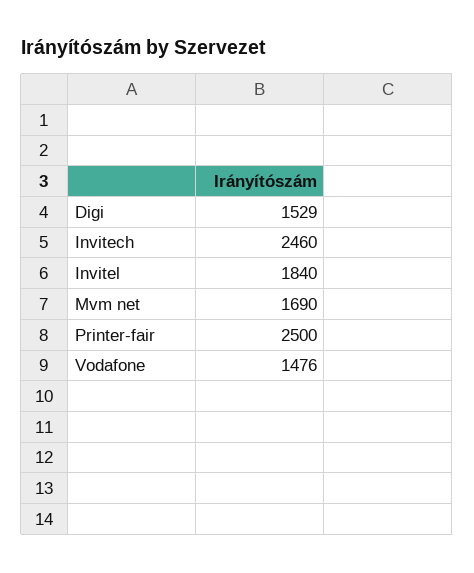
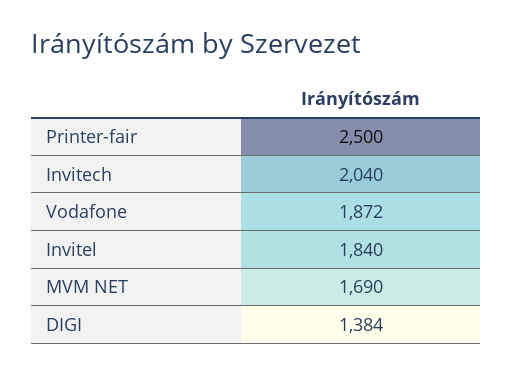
  {
-   "Digi": 1529,
+   "Digi": 1384,
-   "Invitech": 2460,
+   "Invitech": 2040,
    "Invitel": 1840,
    "Mvm net": 1690,
    "Printer-fair": 2500,
-   "Vodafone": 1476
+   "Vodafone": 1872
  }

